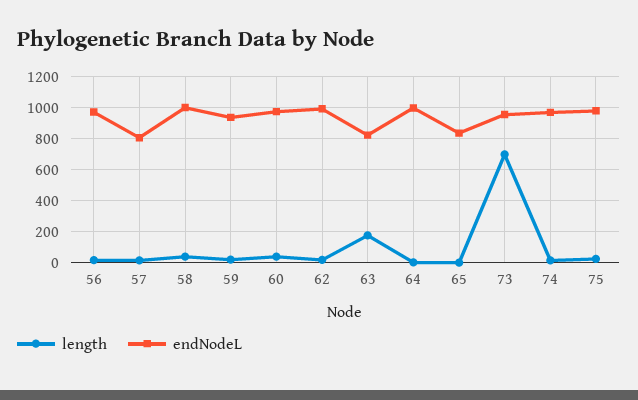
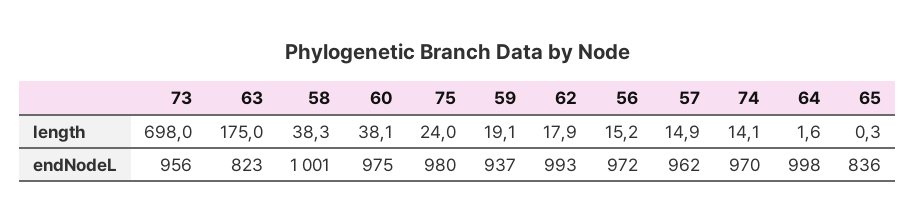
  {
    "length": {
      "56": 15.2,
      "57": 14.9,
      "58": 38.3,
      "59": 19.1,
      "60": 38.1,
      "62": 17.9,
      "63": 175,
      "64": 1.6,
      "65": 0.3,
      "73": 698,
      "74": 14.1,
      "75": 24
    },
    "endNodeL": {
      "56": 972,
-     "57": 800,
+     "57": 962,
      "58": 1001,
      "59": 937,
      "60": 975,
      "62": 993,
      "63": 823,
      "64": 998,
      "65": 836,
      "73": 956,
      "74": 970,
      "75": 980
    }
  }

